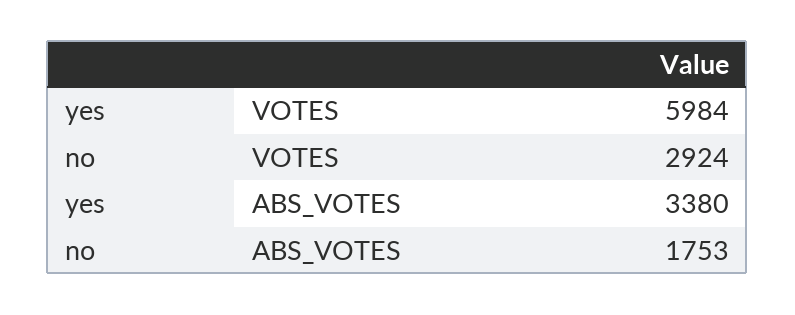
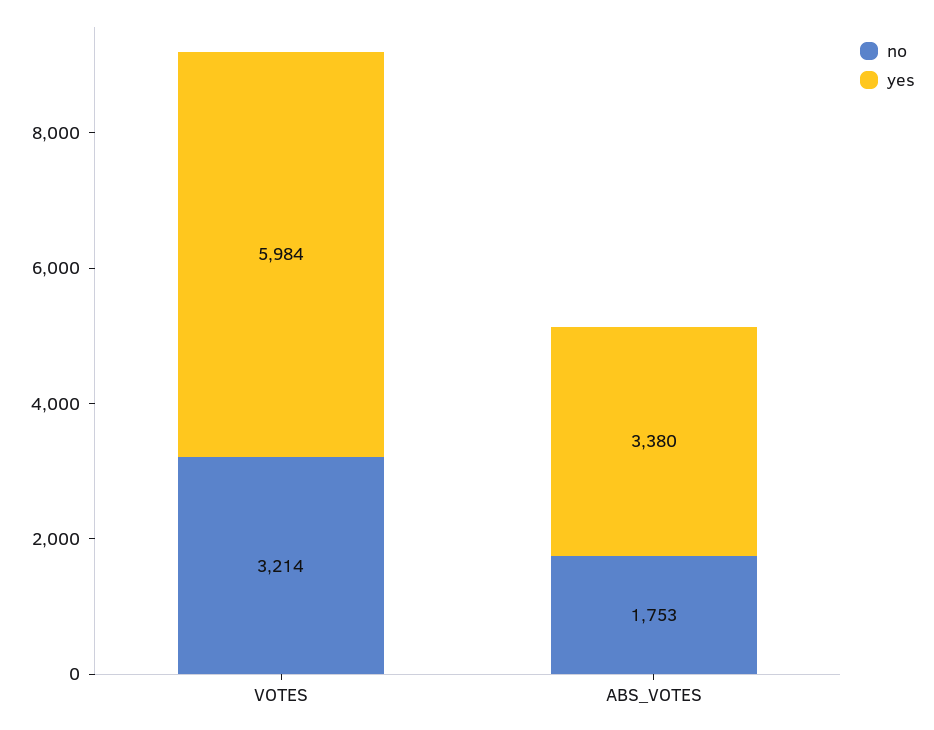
  {
    "yes": {
      "VOTES": 5984,
      "ABS_VOTES": 3380
    },
    "no": {
-     "VOTES": 2924,
+     "VOTES": 3214,
      "ABS_VOTES": 1753
    }
  }

